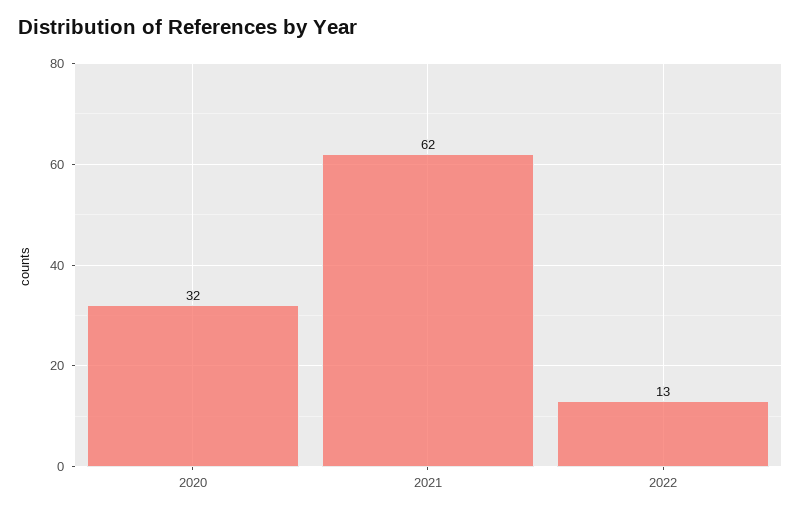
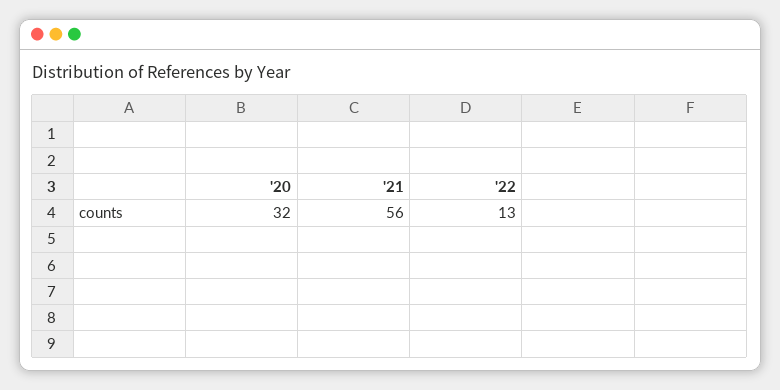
  {
    "2020": 32,
-   "2021": 62,
+   "2021": 56,
    "2022": 13
  }

